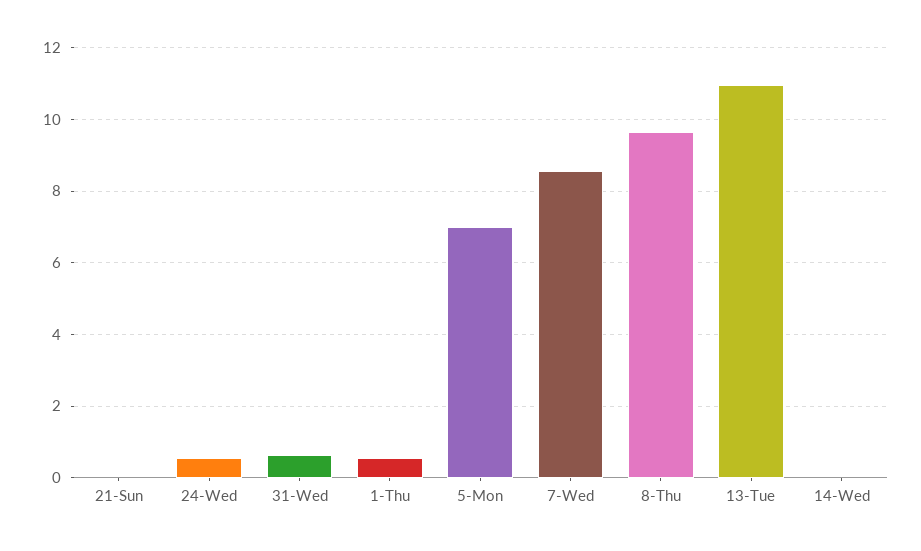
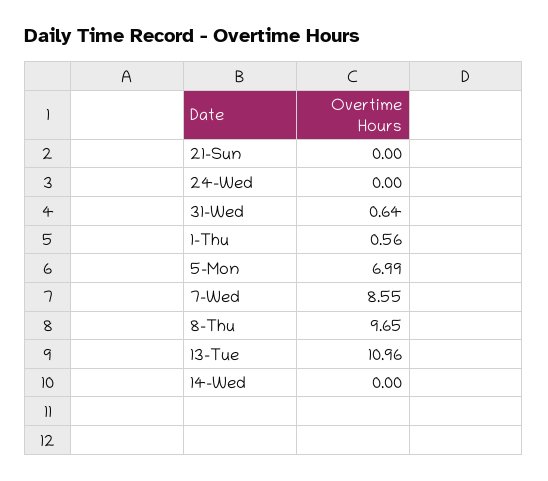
  {
    "21-Sun": 0,
-   "24-Wed": 0.6,
+   "24-Wed": 0,
    "31-Wed": 0.64,
    "1-Thu": 0.56,
    "5-Mon": 6.99,
    "7-Wed": 8.55,
    "8-Thu": 9.65,
    "13-Tue": 10.96,
    "14-Wed": 0
  }

